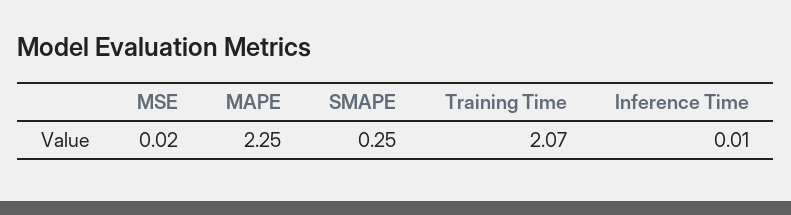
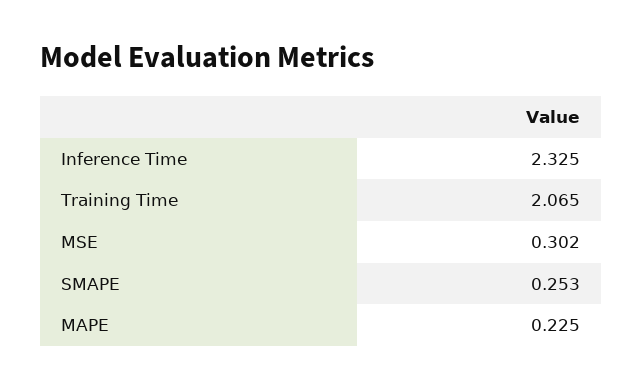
  {
-   "MSE": 0.02,
+   "MSE": 0.302,
-   "MAPE": 2.25,
+   "MAPE": 0.225,
    "SMAPE": 0.253,
    "Training Time": 2.065,
-   "Inference Time": 0.01
+   "Inference Time": 2.325
  }

